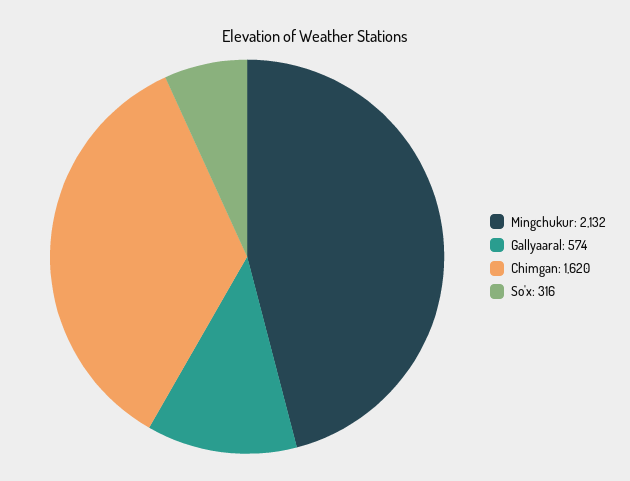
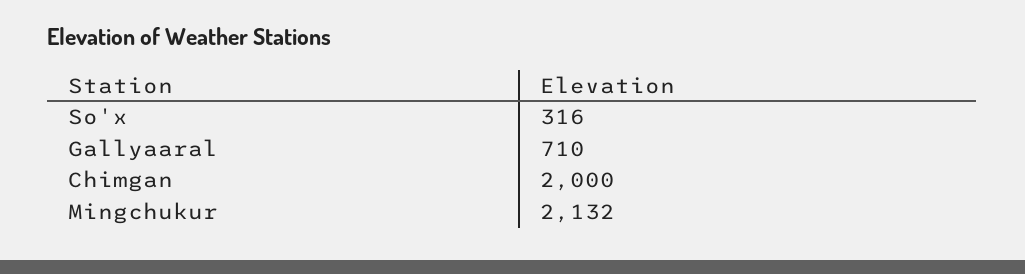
  {
    "Mingchukur": 2132,
-   "Gallyaaral": 574,
+   "Gallyaaral": 710,
-   "Chimgan": 1620,
+   "Chimgan": 2000,
    "So'x": 316
  }

